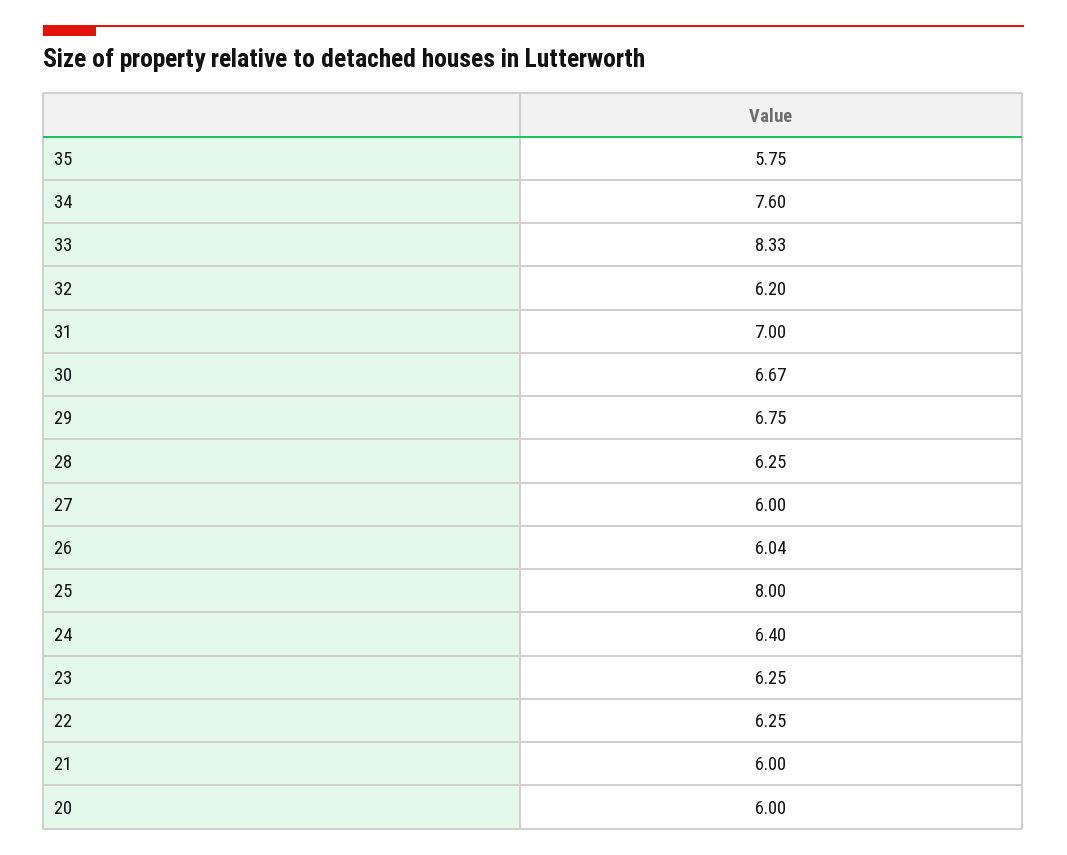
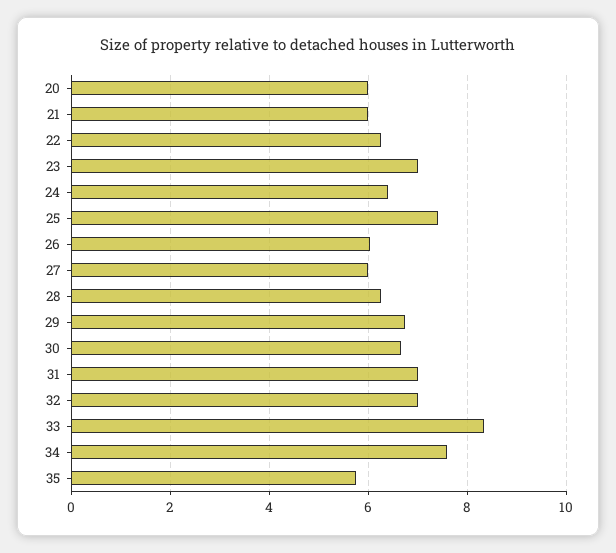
  {
    "35": 5.75,
    "34": 7.6,
    "33": 8.33,
-   "32": 6.2,
+   "32": 7,
    "31": 7,
    "30": 6.67,
    "29": 6.75,
    "28": 6.25,
    "27": 6,
    "26": 6.04,
-   "25": 8,
+   "25": 7.4,
    "24": 6.4,
-   "23": 6.25,
+   "23": 7,
    "22": 6.25,
    "21": 6,
    "20": 6
  }

